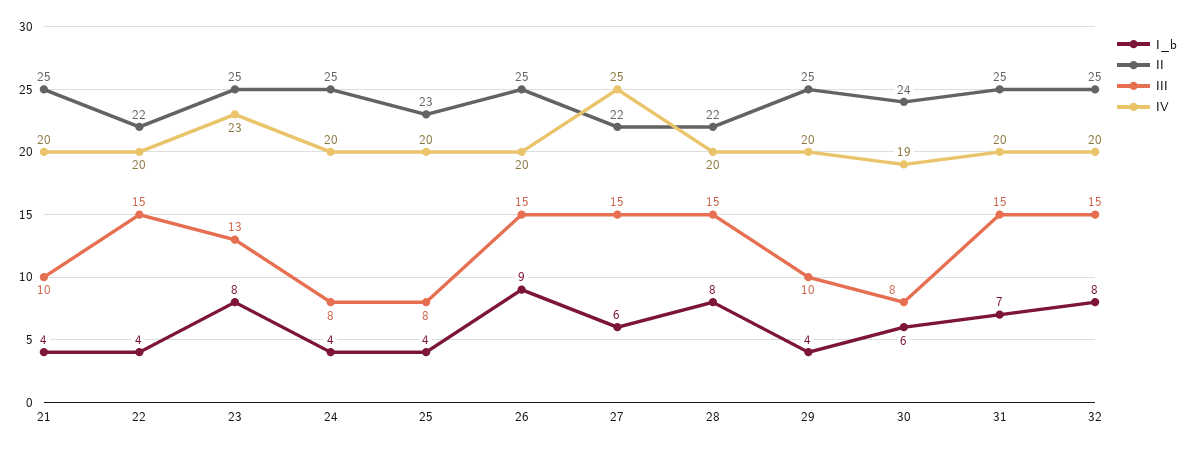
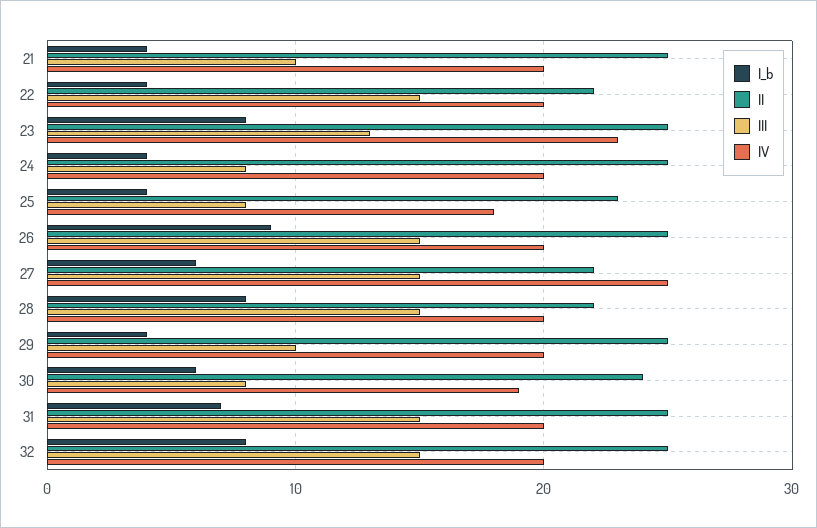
  {
    "I_b": {
      "21": 4,
      "22": 4,
      "23": 8,
      "24": 4,
      "25": 4,
      "26": 9,
      "27": 6,
      "28": 8,
      "29": 4,
      "30": 6,
      "31": 7,
      "32": 8
    },
    "II": {
      "21": 25,
      "22": 22,
      "23": 25,
      "24": 25,
      "25": 23,
      "26": 25,
      "27": 22,
      "28": 22,
      "29": 25,
      "30": 24,
      "31": 25,
      "32": 25
    },
    "III": {
      "21": 10,
      "22": 15,
      "23": 13,
      "24": 8,
      "25": 8,
      "26": 15,
      "27": 15,
      "28": 15,
      "29": 10,
      "30": 8,
      "31": 15,
      "32": 15
    },
    "IV": {
      "21": 20,
      "22": 20,
      "23": 23,
      "24": 20,
-     "25": 20,
+     "25": 18,
      "26": 20,
      "27": 25,
      "28": 20,
      "29": 20,
      "30": 19,
      "31": 20,
      "32": 20
    }
  }

